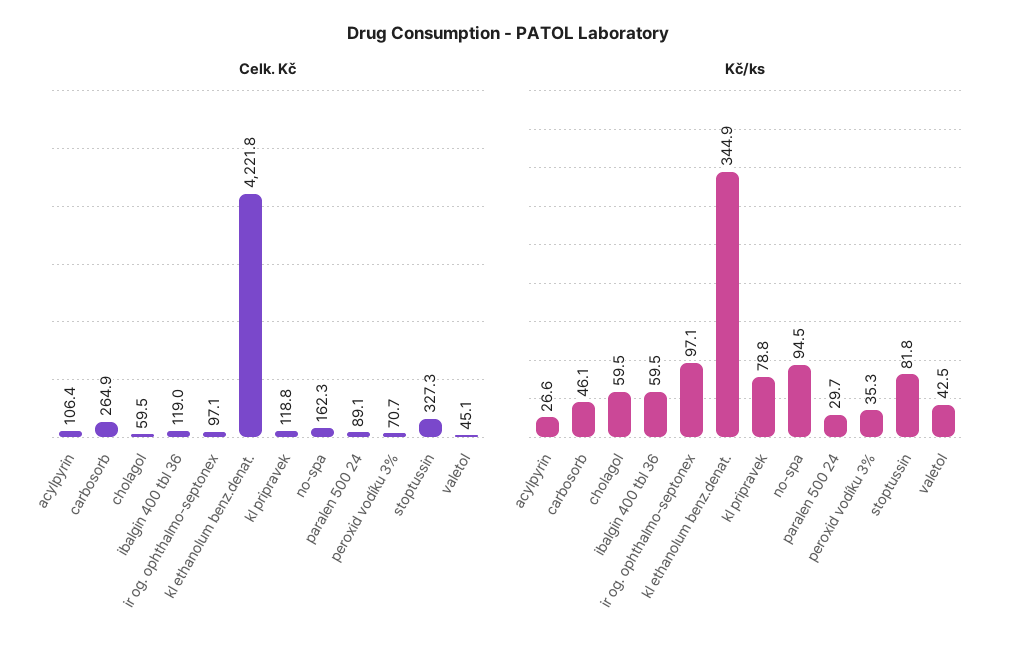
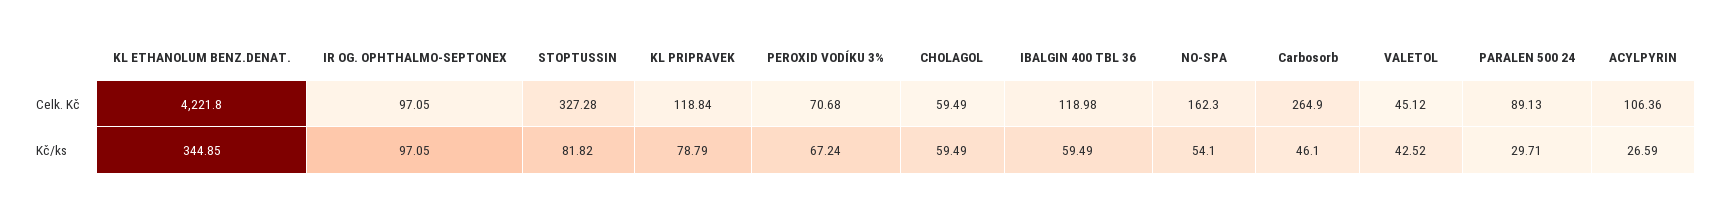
  {
    "Celk. Kč": {
      "acylpyrin": 106.36,
      "carbosorb": 264.9,
      "cholagol": 59.49,
      "ibalgin 400 tbl 36": 118.98,
      "ir og. ophthalmo-septonex": 97.05,
      "kl ethanolum benz.denat.": 4221.8,
      "kl pripravek": 118.84,
      "no-spa": 162.3,
      "paralen 500 24": 89.13,
      "peroxid vodíku 3%": 70.68,
      "stoptussin": 327.28,
      "valetol": 45.12
    },
    "Kč/ks": {
      "acylpyrin": 26.59,
      "carbosorb": 46.1,
      "cholagol": 59.49,
      "ibalgin 400 tbl 36": 59.49,
      "ir og. ophthalmo-septonex": 97.05,
      "kl ethanolum benz.denat.": 344.85,
      "kl pripravek": 78.79,
-     "no-spa": 94.5,
+     "no-spa": 54.1,
      "paralen 500 24": 29.71,
-     "peroxid vodíku 3%": 35.3,
+     "peroxid vodíku 3%": 67.24,
      "stoptussin": 81.82,
      "valetol": 42.52
    }
  }

